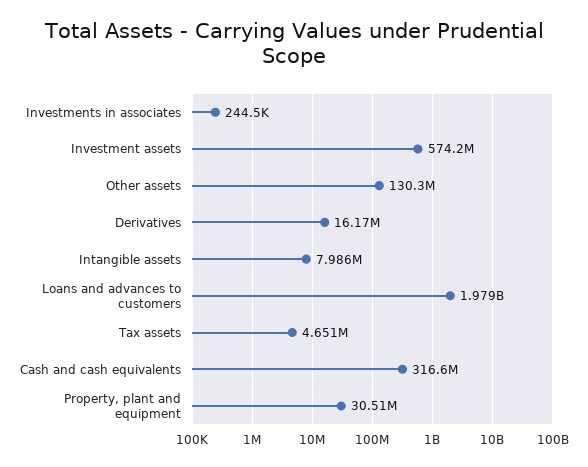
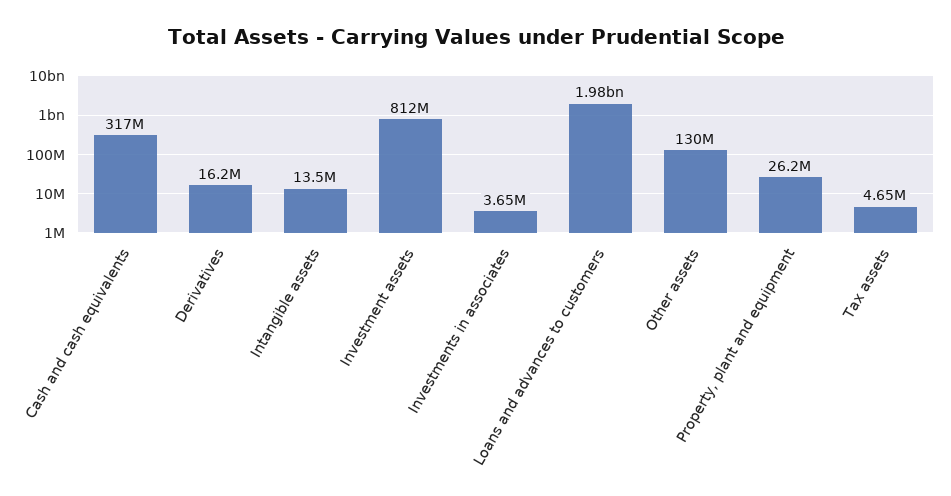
  {
-   "Investments in associates": 244500,
+   "Investments in associates": 3650000,
-   "Investment assets": 574200000,
+   "Investment assets": 812000000,
    "Other assets": 130300000,
    "Derivatives": 16170000,
-   "Intangible assets": 7986000,
+   "Intangible assets": 13500000,
    "Loans and advances to customers": 1979000000,
    "Tax assets": 4651000,
    "Cash and cash equivalents": 316600000,
-   "Property, plant and equipment": 30510000
+   "Property, plant and equipment": 26200000
  }

